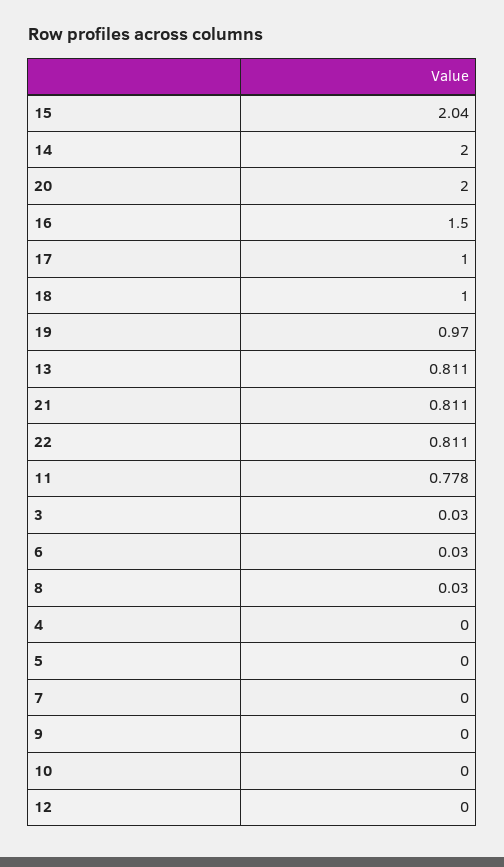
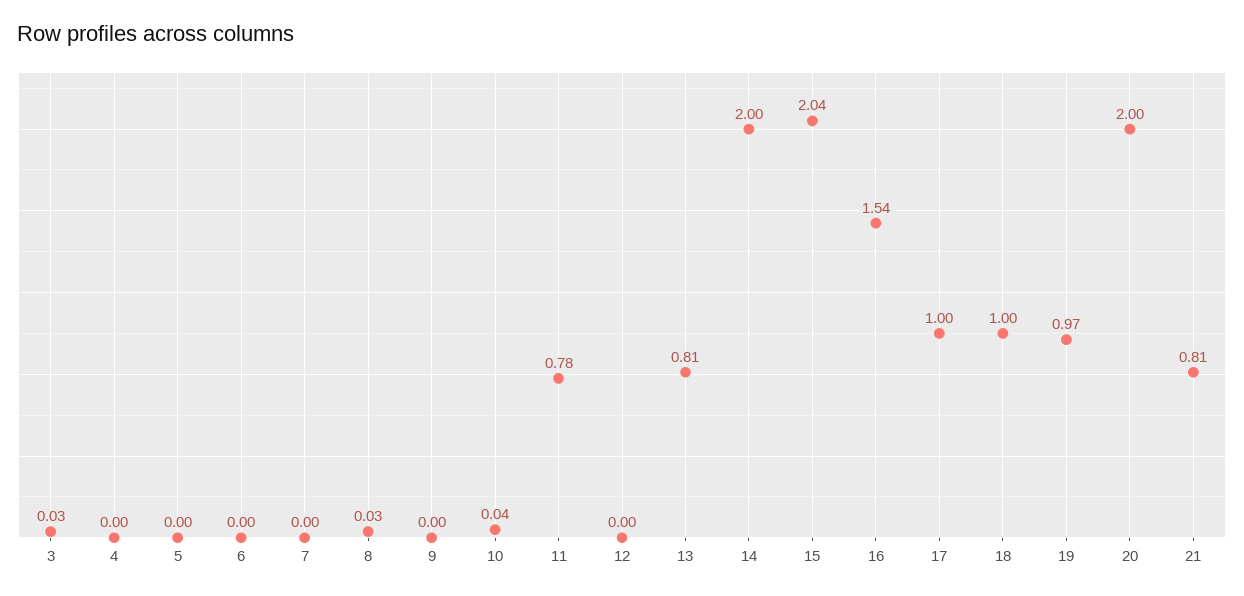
  {
    "15": 2.04,
    "14": 2,
    "20": 2,
-   "16": 1.5,
+   "16": 1.54,
    "17": 1,
    "18": 1,
    "19": 0.97,
    "13": 0.811,
    "21": 0.811,
-   "22": 0.811,
    "11": 0.778,
    "3": 0.03,
-   "6": 0.03,
+   "6": 0,
    "8": 0.03,
    "4": 0,
    "5": 0,
    "7": 0,
    "9": 0,
-   "10": 0,
+   "10": 0.04,
    "12": 0
  }

